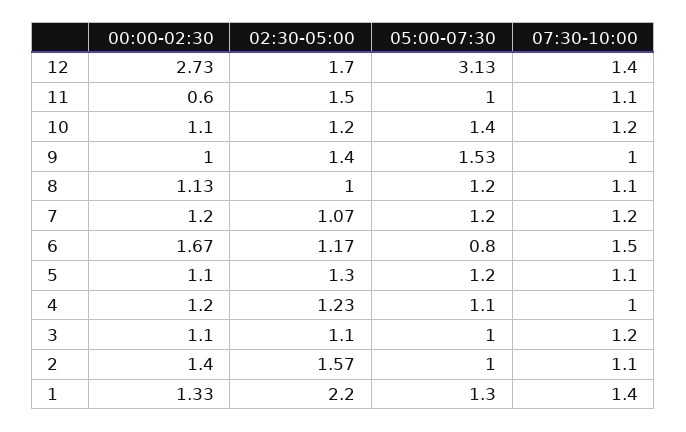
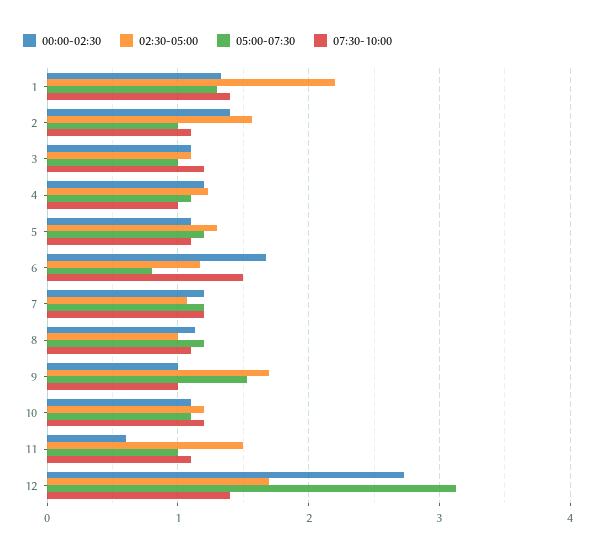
  {
    "00:00-02:30": {
      "12": 2.73,
      "11": 0.6,
      "10": 1.1,
      "9": 1,
      "8": 1.13,
      "7": 1.2,
      "6": 1.67,
      "5": 1.1,
      "4": 1.2,
      "3": 1.1,
      "2": 1.4,
      "1": 1.33
    },
    "02:30-05:00": {
      "12": 1.7,
      "11": 1.5,
      "10": 1.2,
-     "9": 1.4,
+     "9": 1.7,
      "8": 1,
      "7": 1.07,
      "6": 1.17,
      "5": 1.3,
      "4": 1.23,
      "3": 1.1,
      "2": 1.57,
      "1": 2.2
    },
    "05:00-07:30": {
      "12": 3.13,
      "11": 1,
-     "10": 1.4,
+     "10": 1.1,
      "9": 1.53,
      "8": 1.2,
      "7": 1.2,
      "6": 0.8,
      "5": 1.2,
      "4": 1.1,
      "3": 1,
      "2": 1,
      "1": 1.3
    },
    "07:30-10:00": {
      "12": 1.4,
      "11": 1.1,
      "10": 1.2,
      "9": 1,
      "8": 1.1,
      "7": 1.2,
      "6": 1.5,
      "5": 1.1,
      "4": 1,
      "3": 1.2,
      "2": 1.1,
      "1": 1.4
    }
  }

